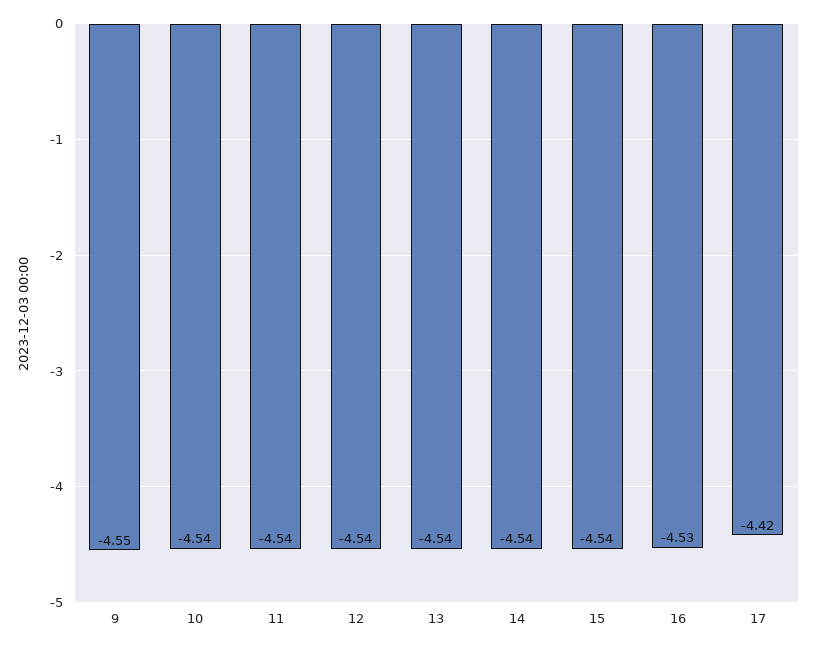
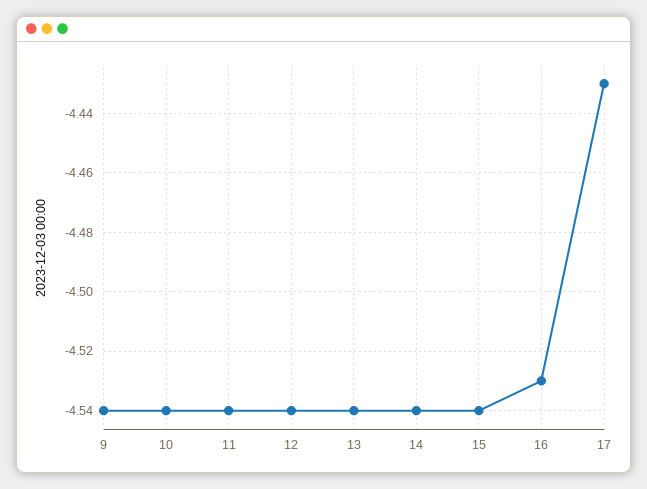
  {
-   "9": -4.55,
+   "9": -4.54,
    "10": -4.54,
    "11": -4.54,
    "12": -4.54,
    "13": -4.54,
    "14": -4.54,
    "15": -4.54,
    "16": -4.53,
-   "17": -4.42
+   "17": -4.43
  }

